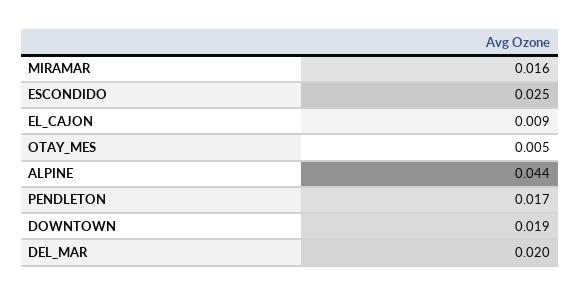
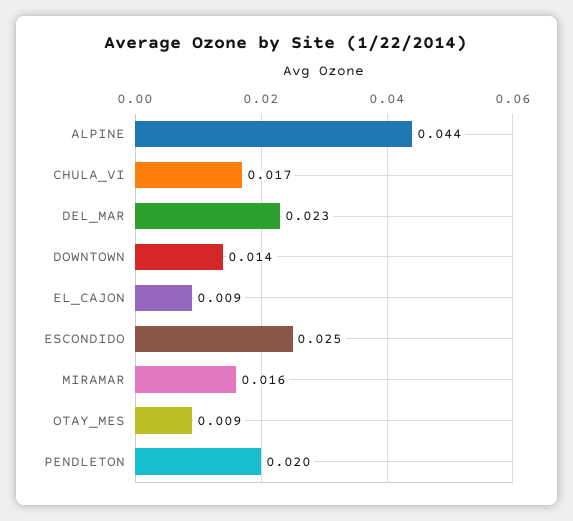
  {
    "MIRAMAR": 0.016,
    "ESCONDIDO": 0.025,
    "EL_CAJON": 0.009,
-   "OTAY_MES": 0.005,
+   "OTAY_MES": 0.009,
    "ALPINE": 0.044,
-   "PENDLETON": 0.017,
+   "PENDLETON": 0.02,
-   "DOWNTOWN": 0.019,
+   "DOWNTOWN": 0.014,
-   "DEL_MAR": 0.02
+   "DEL_MAR": 0.023,
+   "CHULA_VI": 0.017
  }

